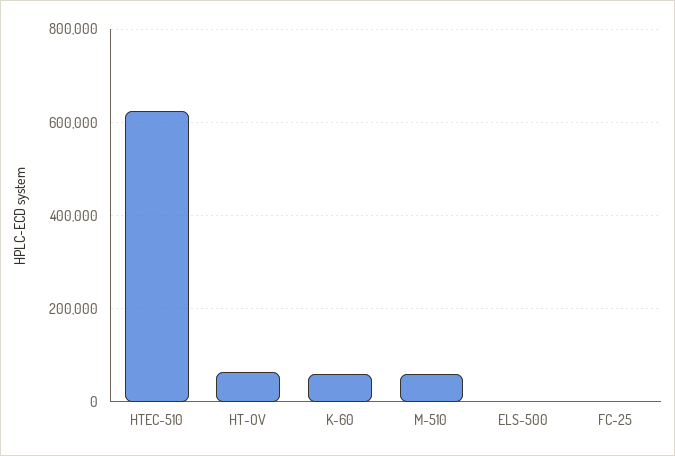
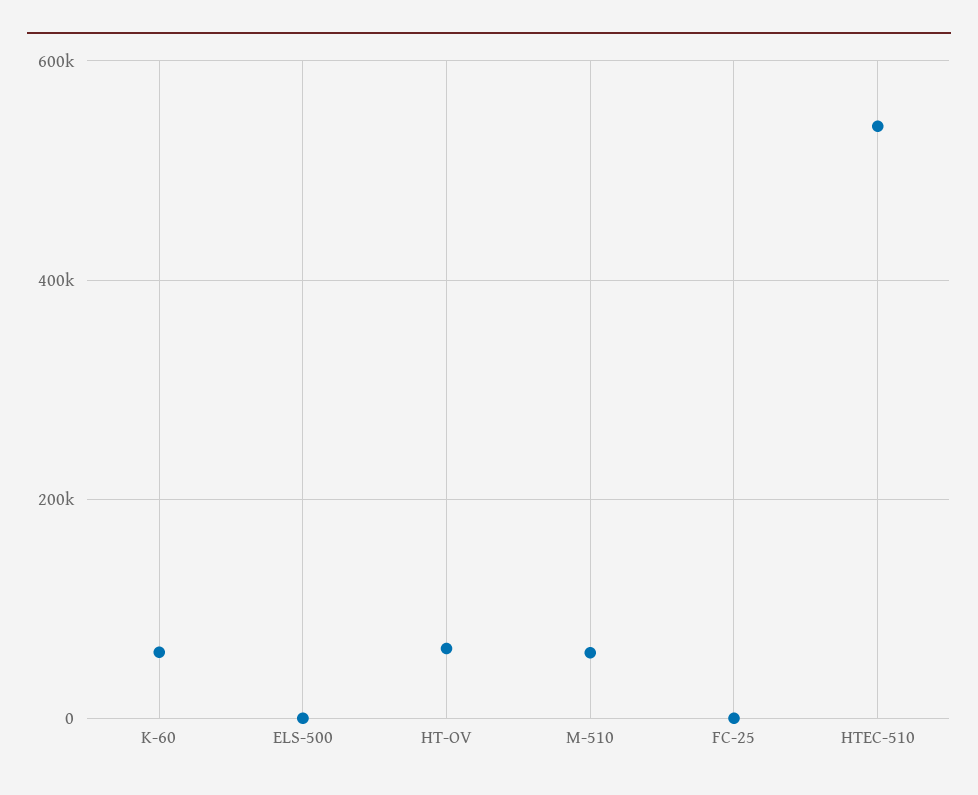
  {
-   "HTEC-510": 620000,
+   "HTEC-510": 540000,
    "HT-OV": 60000,
    "K-60": 60000,
    "M-510": 60000,
    "ELS-500": 0,
    "FC-25": 0
  }

